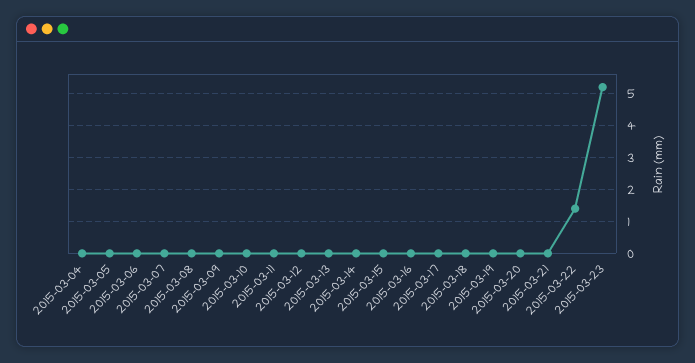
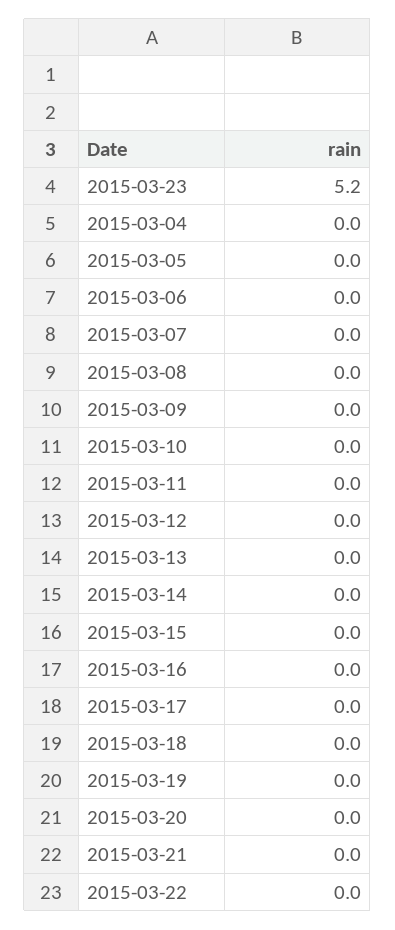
  {
    "2015-03-04": 0,
    "2015-03-05": 0,
    "2015-03-06": 0,
    "2015-03-07": 0,
    "2015-03-08": 0,
    "2015-03-09": 0,
    "2015-03-10": 0,
    "2015-03-11": 0,
    "2015-03-12": 0,
    "2015-03-13": 0,
    "2015-03-14": 0,
    "2015-03-15": 0,
    "2015-03-16": 0,
    "2015-03-17": 0,
    "2015-03-18": 0,
    "2015-03-19": 0,
    "2015-03-20": 0,
    "2015-03-21": 0,
-   "2015-03-22": 1.5,
+   "2015-03-22": 0,
    "2015-03-23": 5.2
  }

